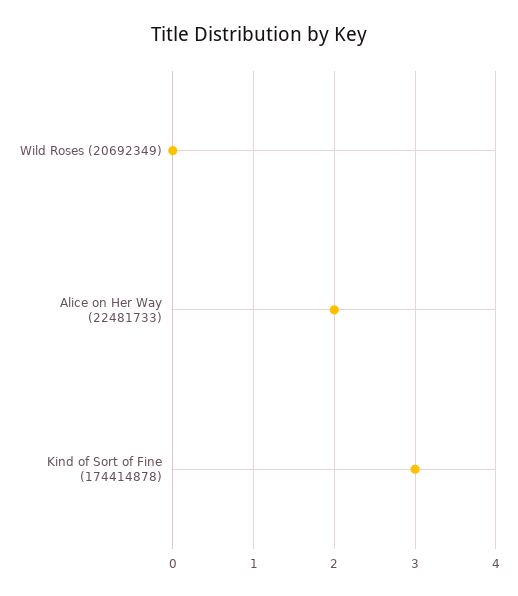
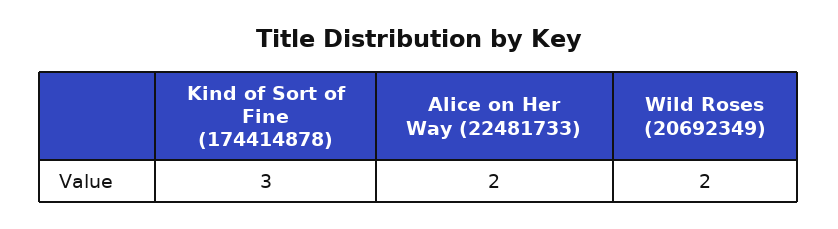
  {
-   "Wild Roses (20692349)": 0,
+   "Wild Roses (20692349)": 2,
    "Alice on Her Way (22481733)": 2,
    "Kind of Sort of Fine (174414878)": 3
  }

